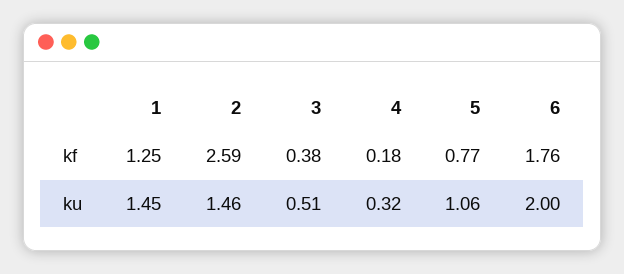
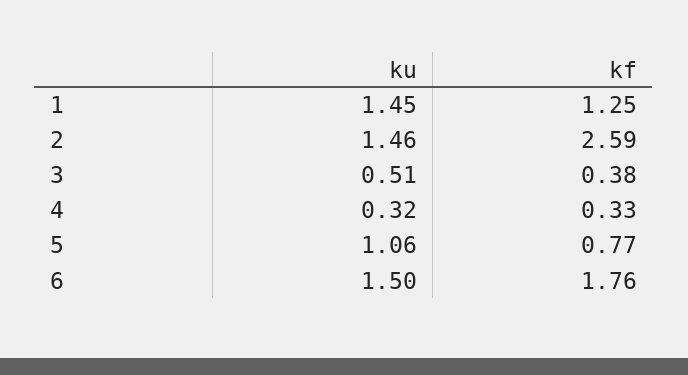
  {
    "1": {
      "kf": 1.25,
      "ku": 1.45
    },
    "2": {
      "kf": 2.59,
      "ku": 1.46
    },
    "3": {
      "kf": 0.38,
      "ku": 0.51
    },
    "4": {
-     "kf": 0.18,
+     "kf": 0.33,
      "ku": 0.32
    },
    "5": {
      "kf": 0.77,
      "ku": 1.06
    },
    "6": {
      "kf": 1.76,
-     "ku": 2
+     "ku": 1.5
    }
  }

